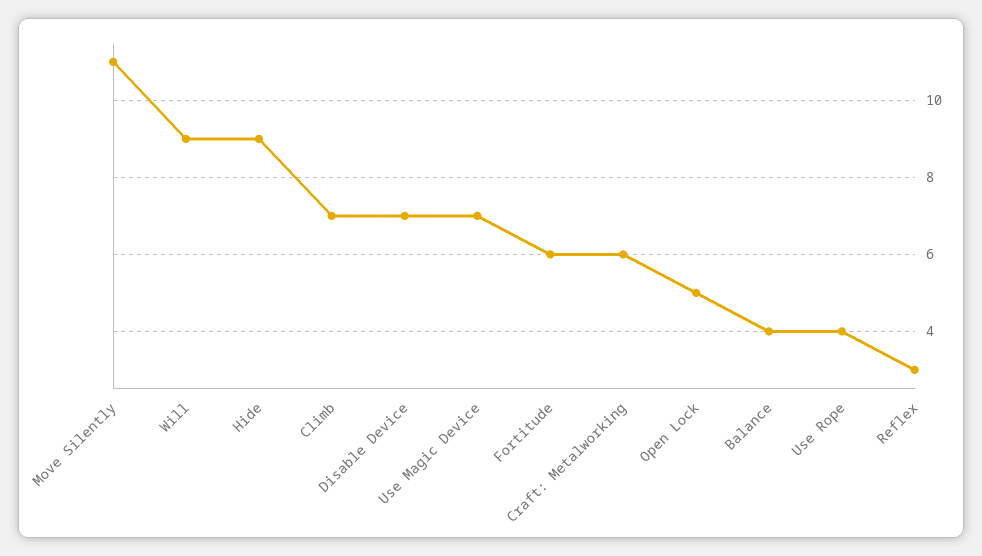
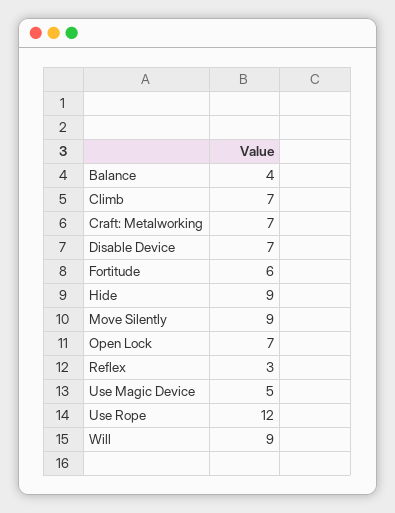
  {
-   "Move Silently": 11,
+   "Move Silently": 9,
    "Will": 9,
    "Hide": 9,
    "Climb": 7,
    "Disable Device": 7,
-   "Use Magic Device": 7,
+   "Use Magic Device": 5,
    "Fortitude": 6,
-   "Craft: Metalworking": 6,
+   "Craft: Metalworking": 7,
-   "Open Lock": 5,
+   "Open Lock": 7,
    "Balance": 4,
-   "Use Rope": 4,
+   "Use Rope": 12,
    "Reflex": 3
  }

